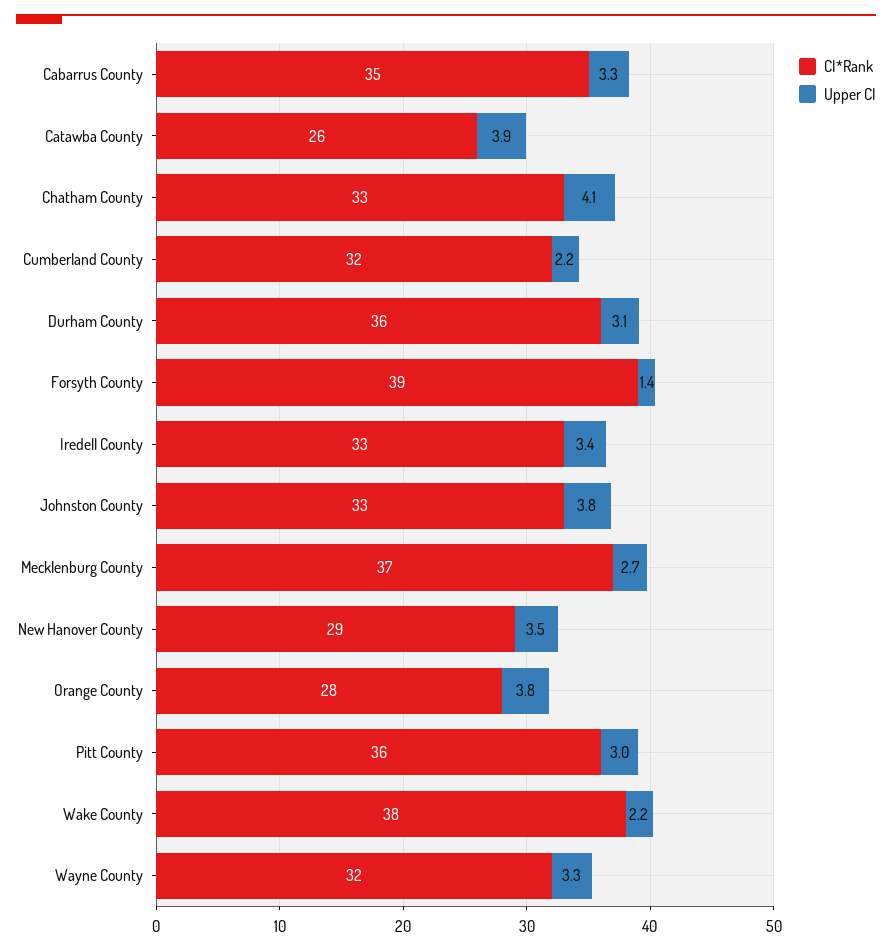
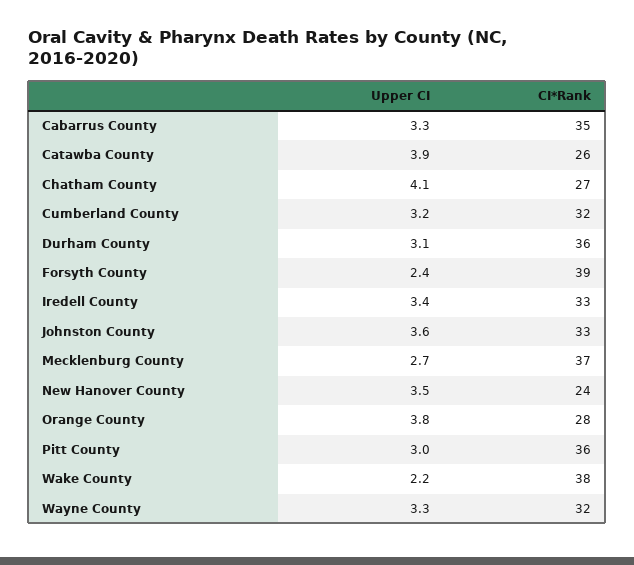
  {
    "CI*Rank": {
      "Cabarrus County": 35,
      "Catawba County": 26,
-     "Chatham County": 33,
+     "Chatham County": 27,
      "Cumberland County": 32,
      "Durham County": 36,
      "Forsyth County": 39,
      "Iredell County": 33,
      "Johnston County": 33,
      "Mecklenburg County": 37,
-     "New Hanover County": 29,
+     "New Hanover County": 24,
      "Orange County": 28,
      "Pitt County": 36,
      "Wake County": 38,
      "Wayne County": 32
    },
    "Upper CI": {
      "Cabarrus County": 3.3,
      "Catawba County": 3.9,
      "Chatham County": 4.1,
-     "Cumberland County": 2.2,
+     "Cumberland County": 3.2,
      "Durham County": 3.1,
-     "Forsyth County": 1.4,
+     "Forsyth County": 2.4,
      "Iredell County": 3.4,
-     "Johnston County": 3.8,
+     "Johnston County": 3.6,
      "Mecklenburg County": 2.7,
      "New Hanover County": 3.5,
      "Orange County": 3.8,
      "Pitt County": 3,
      "Wake County": 2.2,
      "Wayne County": 3.3
    }
  }

